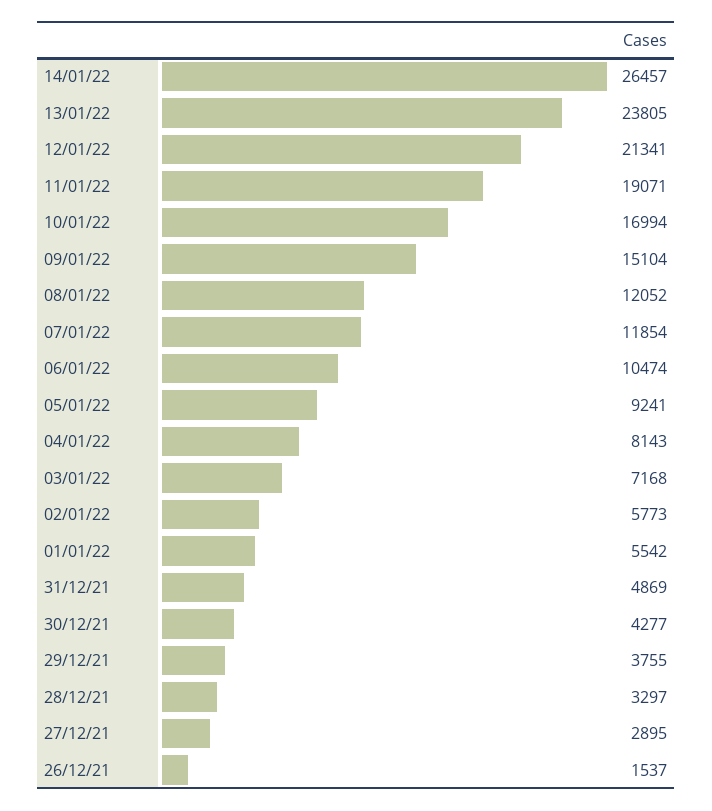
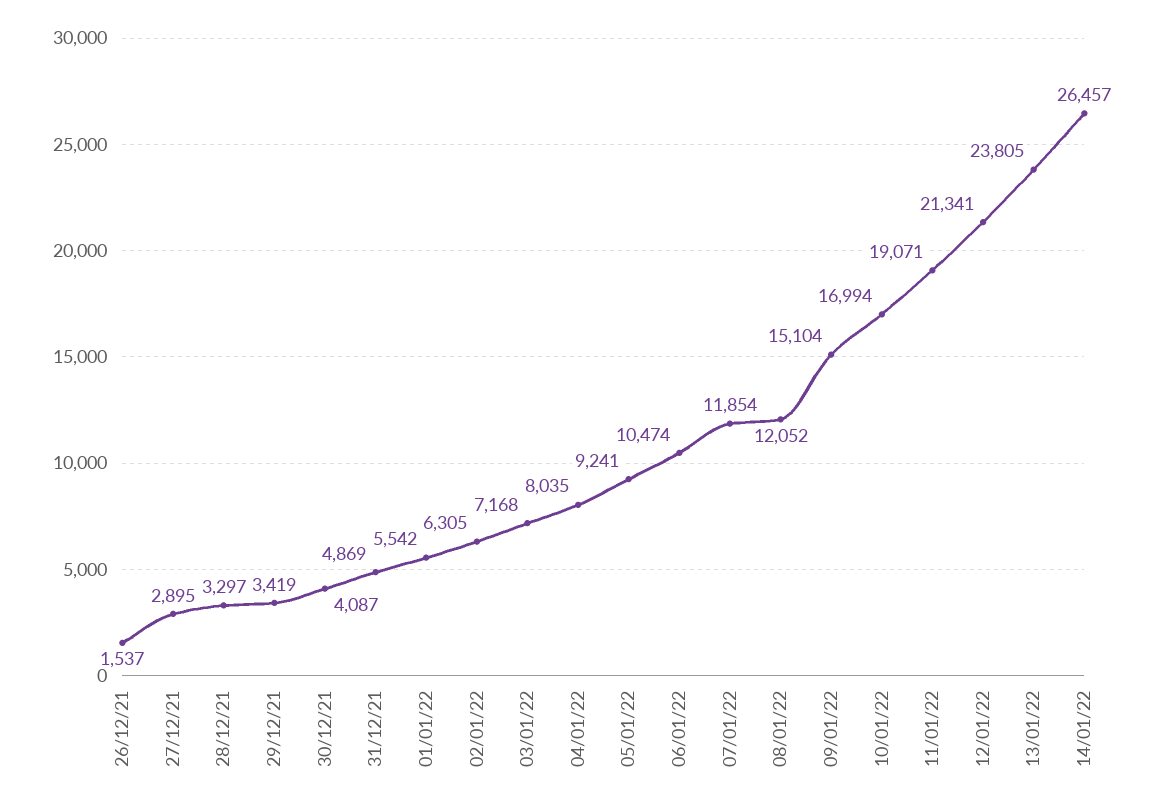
  {
    "14/01/22": 26457,
    "13/01/22": 23805,
    "12/01/22": 21341,
    "11/01/22": 19071,
    "10/01/22": 16994,
    "09/01/22": 15104,
    "08/01/22": 12052,
    "07/01/22": 11854,
    "06/01/22": 10474,
    "05/01/22": 9241,
-   "04/01/22": 8143,
+   "04/01/22": 8035,
    "03/01/22": 7168,
-   "02/01/22": 5773,
+   "02/01/22": 6305,
    "01/01/22": 5542,
    "31/12/21": 4869,
-   "30/12/21": 4277,
+   "30/12/21": 4087,
-   "29/12/21": 3755,
+   "29/12/21": 3419,
    "28/12/21": 3297,
    "27/12/21": 2895,
    "26/12/21": 1537
  }

